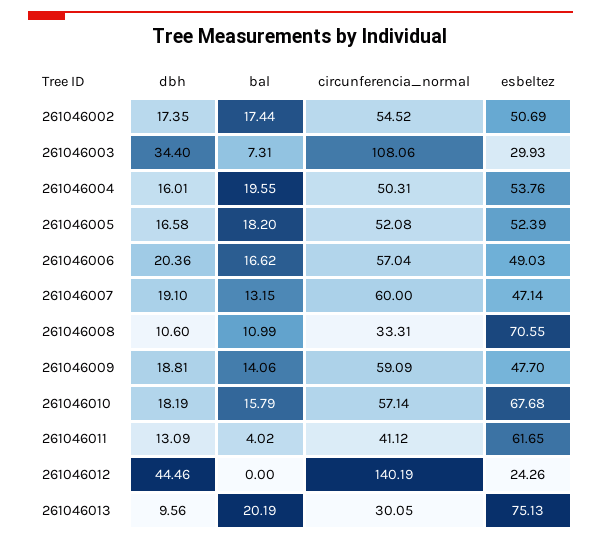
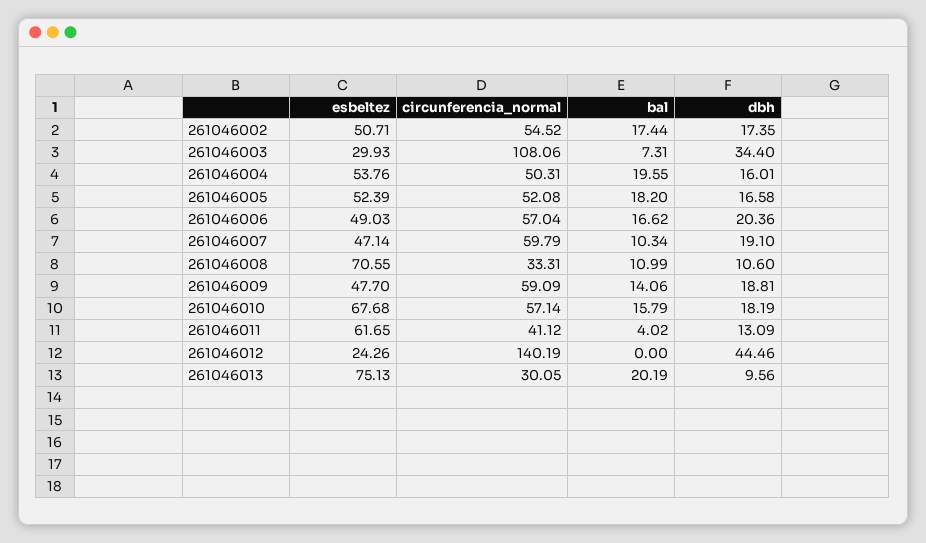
  {
    "dbh": {
      "261046002": 17.35,
      "261046003": 34.4,
      "261046004": 16.01,
      "261046005": 16.58,
      "261046006": 20.36,
      "261046007": 19.1,
      "261046008": 10.6,
      "261046009": 18.81,
      "261046010": 18.19,
      "261046011": 13.09,
      "261046012": 44.46,
      "261046013": 9.56
    },
    "bal": {
      "261046002": 17.44,
      "261046003": 7.31,
      "261046004": 19.55,
      "261046005": 18.2,
      "261046006": 16.62,
-     "261046007": 13.15,
+     "261046007": 10.34,
      "261046008": 10.99,
      "261046009": 14.06,
      "261046010": 15.79,
      "261046011": 4.02,
      "261046012": 0,
      "261046013": 20.19
    },
    "circunferencia_normal": {
      "261046002": 54.52,
      "261046003": 108.06,
      "261046004": 50.31,
      "261046005": 52.08,
      "261046006": 57.04,
-     "261046007": 60,
+     "261046007": 59.79,
      "261046008": 33.31,
      "261046009": 59.09,
      "261046010": 57.14,
      "261046011": 41.12,
      "261046012": 140.19,
      "261046013": 30.05
    },
    "esbeltez": {
-     "261046002": 50.69,
+     "261046002": 50.71,
      "261046003": 29.93,
      "261046004": 53.76,
      "261046005": 52.39,
      "261046006": 49.03,
      "261046007": 47.14,
      "261046008": 70.55,
      "261046009": 47.7,
      "261046010": 67.68,
      "261046011": 61.65,
      "261046012": 24.26,
      "261046013": 75.13
    }
  }

